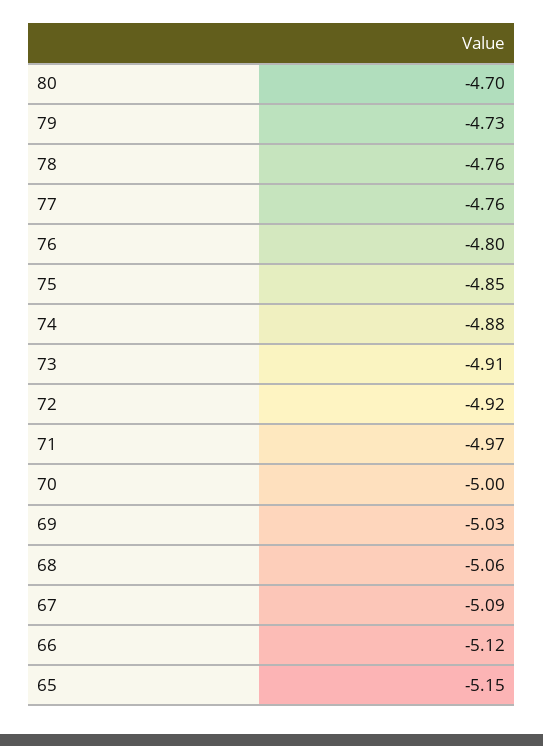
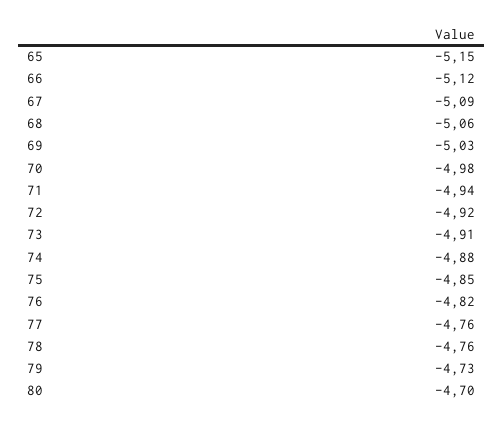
  {
    "80": -4.7,
    "79": -4.73,
    "78": -4.76,
    "77": -4.76,
-   "76": -4.8,
+   "76": -4.82,
    "75": -4.85,
    "74": -4.88,
    "73": -4.91,
    "72": -4.92,
-   "71": -4.97,
+   "71": -4.94,
-   "70": -5,
+   "70": -4.98,
    "69": -5.03,
    "68": -5.06,
    "67": -5.09,
    "66": -5.12,
    "65": -5.15
  }

